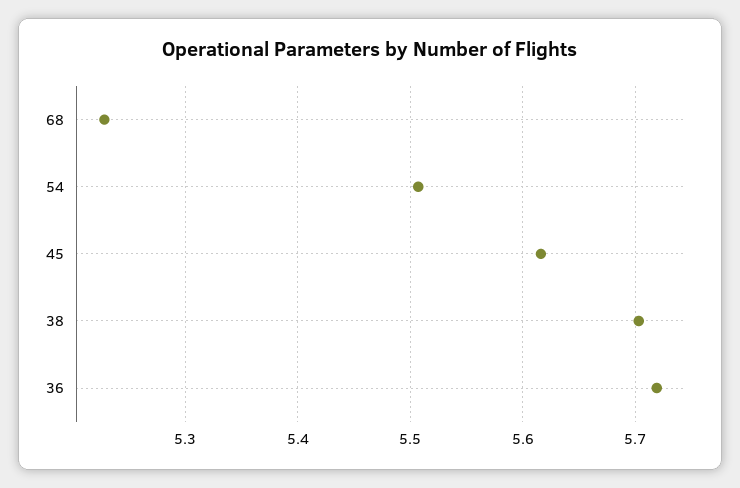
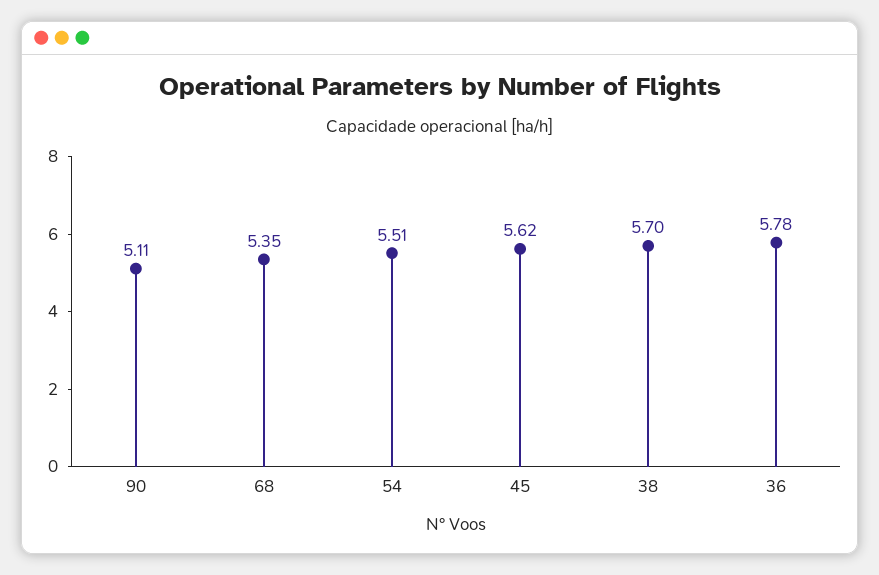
  {
-   "68": 5.23,
+   "68": 5.35,
    "54": 5.51,
    "45": 5.62,
    "38": 5.7,
-   "36": 5.72
+   "36": 5.78,
+   "90": 5.11
  }

